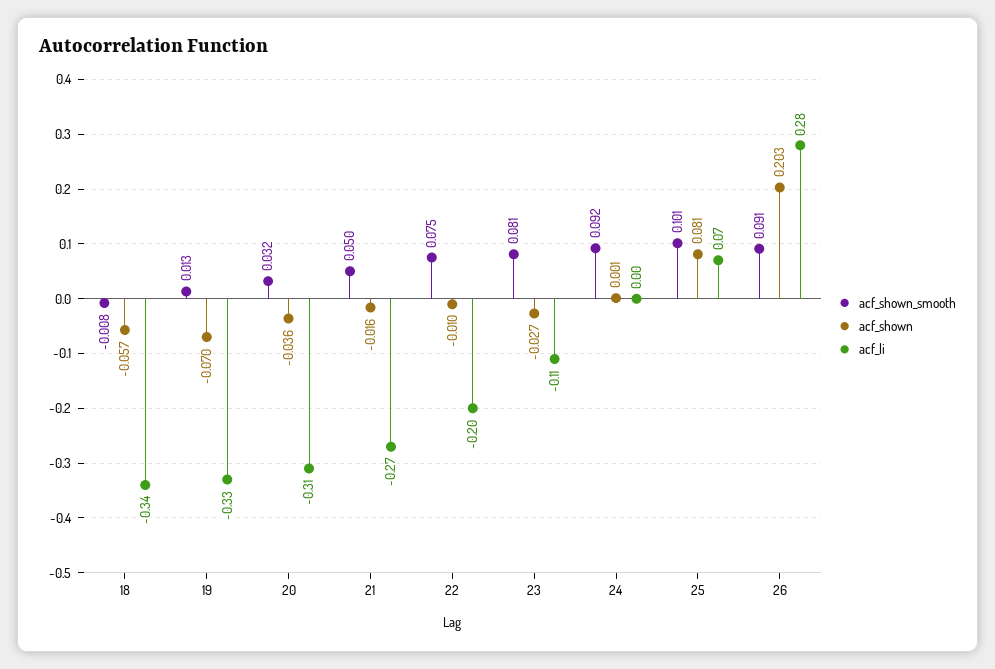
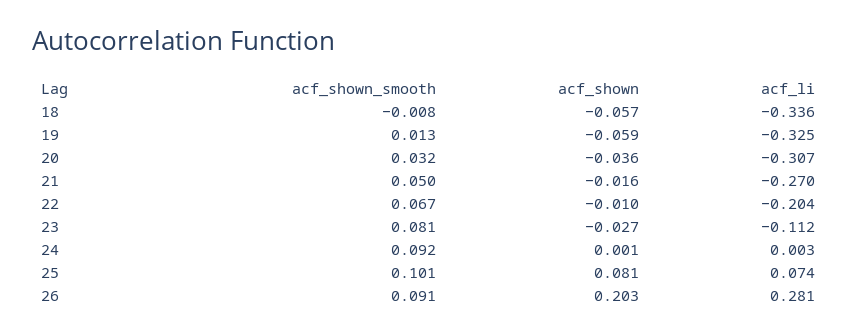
  {
    "acf_shown_smooth": {
      "18": -0.008,
      "19": 0.013,
      "20": 0.032,
      "21": 0.05,
-     "22": 0.075,
+     "22": 0.067,
      "23": 0.081,
      "24": 0.092,
      "25": 0.101,
      "26": 0.091
    },
    "acf_shown": {
      "18": -0.057,
-     "19": -0.07,
+     "19": -0.059,
      "20": -0.036,
      "21": -0.016,
      "22": -0.01,
      "23": -0.027,
      "24": 0.001,
      "25": 0.081,
      "26": 0.203
    },
    "acf_li": {
      "18": -0.336,
      "19": -0.325,
      "20": -0.307,
      "21": -0.27,
      "22": -0.204,
      "23": -0.112,
      "24": 0.003,
      "25": 0.074,
      "26": 0.281
    }
  }

